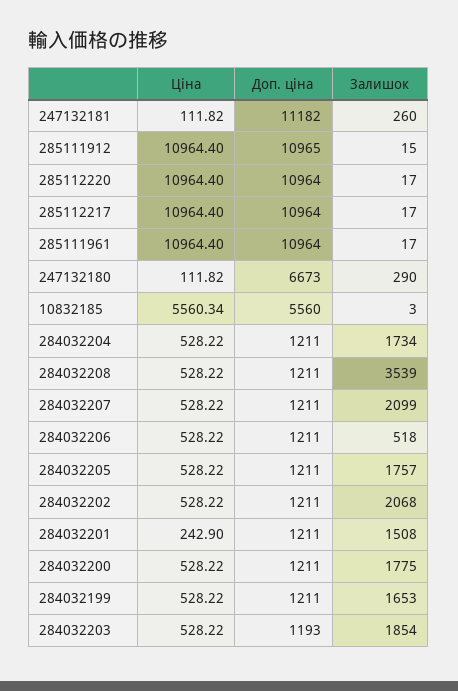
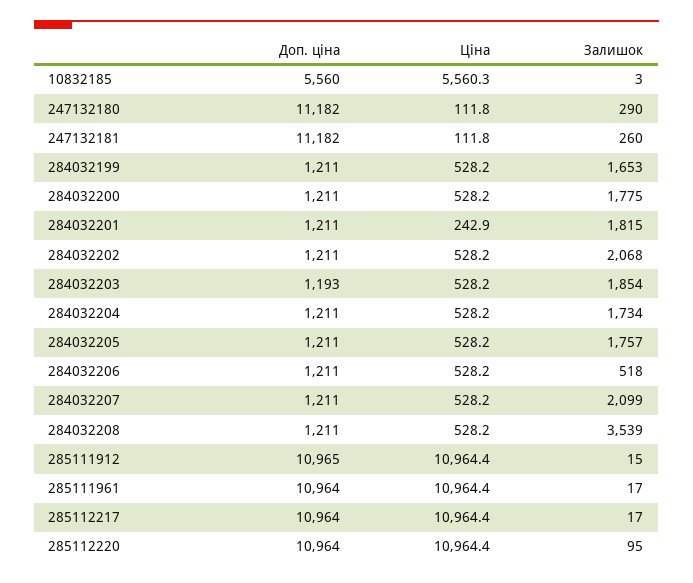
  {
    "Ціна": {
      "247132181": 111.82,
      "285111912": 10964.4,
      "285112220": 10964.4,
      "285112217": 10964.4,
      "285111961": 10964.4,
      "247132180": 111.82,
      "10832185": 5560.34,
      "284032204": 528.22,
      "284032208": 528.22,
      "284032207": 528.22,
      "284032206": 528.22,
      "284032205": 528.22,
      "284032202": 528.22,
      "284032201": 242.9,
      "284032200": 528.22,
      "284032199": 528.22,
      "284032203": 528.22
    },
    "Доп. ціна": {
      "247132181": 11182,
      "285111912": 10965,
      "285112220": 10964,
      "285112217": 10964,
      "285111961": 10964,
-     "247132180": 6673,
+     "247132180": 11182,
      "10832185": 5560,
      "284032204": 1211,
      "284032208": 1211,
      "284032207": 1211,
      "284032206": 1211,
      "284032205": 1211,
      "284032202": 1211,
      "284032201": 1211,
      "284032200": 1211,
      "284032199": 1211,
      "284032203": 1193
    },
    "Залишок": {
      "247132181": 260,
      "285111912": 15,
-     "285112220": 17,
+     "285112220": 95,
      "285112217": 17,
      "285111961": 17,
      "247132180": 290,
      "10832185": 3,
      "284032204": 1734,
      "284032208": 3539,
      "284032207": 2099,
      "284032206": 518,
      "284032205": 1757,
      "284032202": 2068,
-     "284032201": 1508,
+     "284032201": 1815,
      "284032200": 1775,
      "284032199": 1653,
      "284032203": 1854
    }
  }

